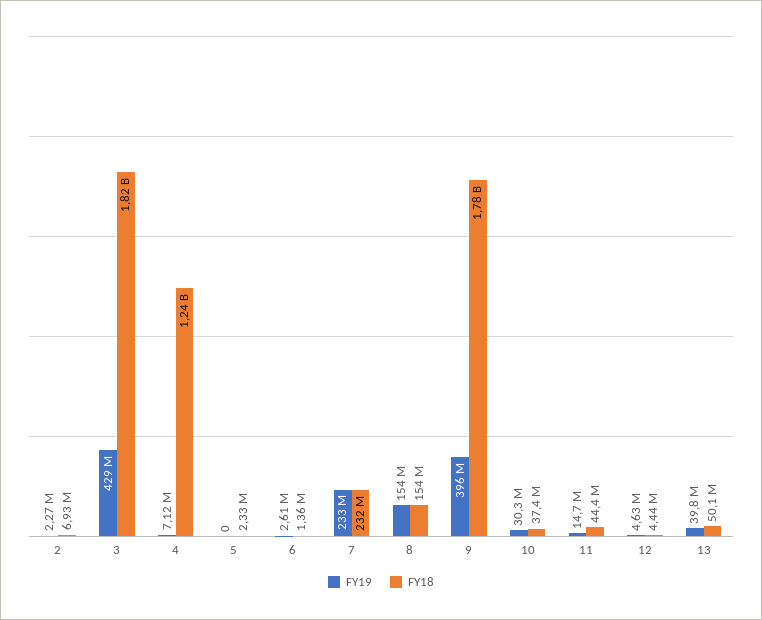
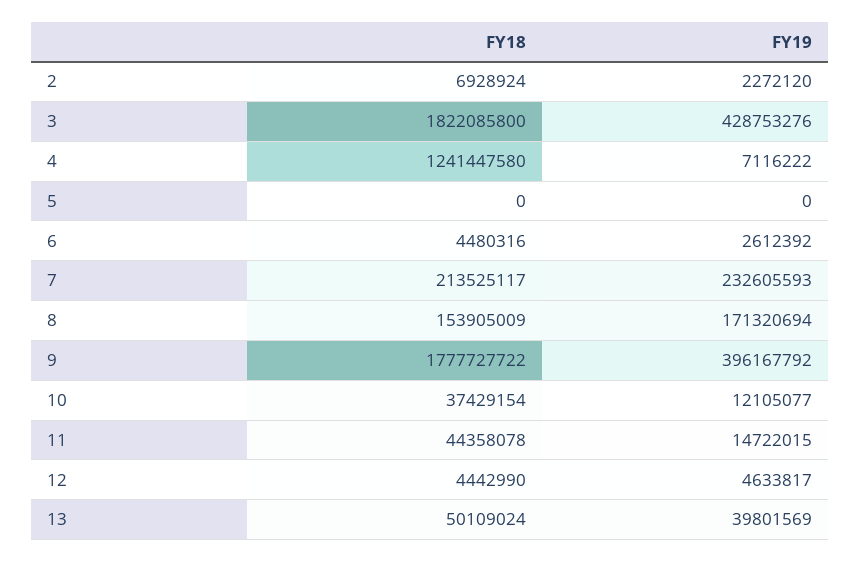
  {
    "FY19": {
      "2": 2272120,
      "3": 428753276,
      "4": 7116222,
      "5": 0,
      "6": 2612392,
      "7": 232605593,
-     "8": 154000000,
+     "8": 171320694,
      "9": 396167792,
-     "10": 30300000,
+     "10": 12105077,
      "11": 14722015,
      "12": 4633817,
      "13": 39801569
    },
    "FY18": {
      "2": 6928924,
      "3": 1822085800,
      "4": 1241447580,
-     "5": 2330000,
+     "5": 0,
-     "6": 1360000,
+     "6": 4480316,
-     "7": 232000000,
+     "7": 213525117,
      "8": 153905009,
      "9": 1777727722,
      "10": 37429154,
      "11": 44358078,
      "12": 4442990,
      "13": 50109024
    }
  }

